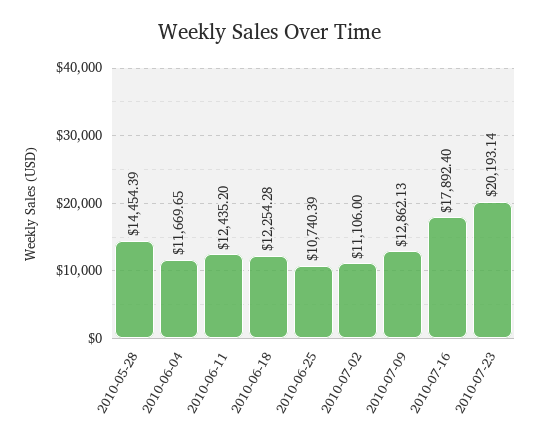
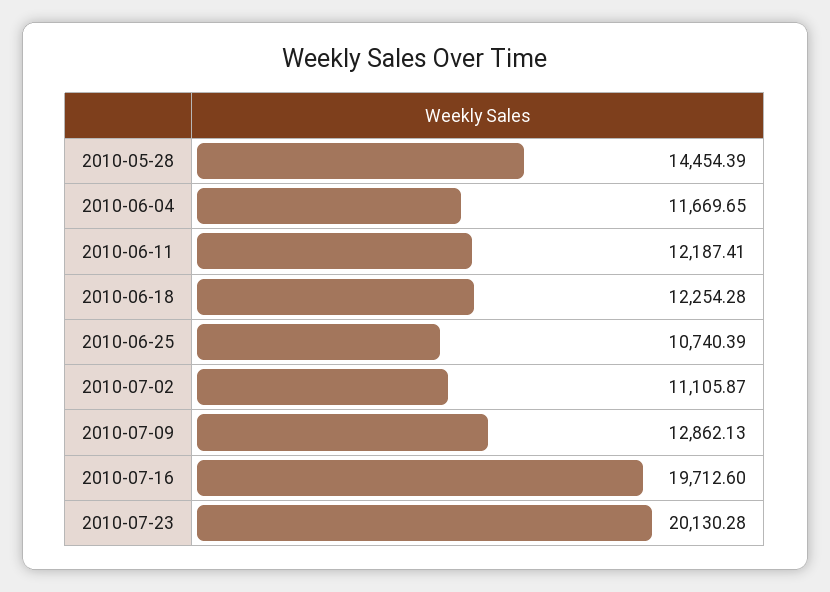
  {
    "2010-05-28": 14454.39,
    "2010-06-04": 11669.65,
-   "2010-06-11": 12435.2,
+   "2010-06-11": 12187.41,
    "2010-06-18": 12254.28,
    "2010-06-25": 10740.39,
-   "2010-07-02": 11106,
+   "2010-07-02": 11105.87,
    "2010-07-09": 12862.13,
-   "2010-07-16": 17892.4,
+   "2010-07-16": 19712.6,
-   "2010-07-23": 20193.14
+   "2010-07-23": 20130.28
  }

